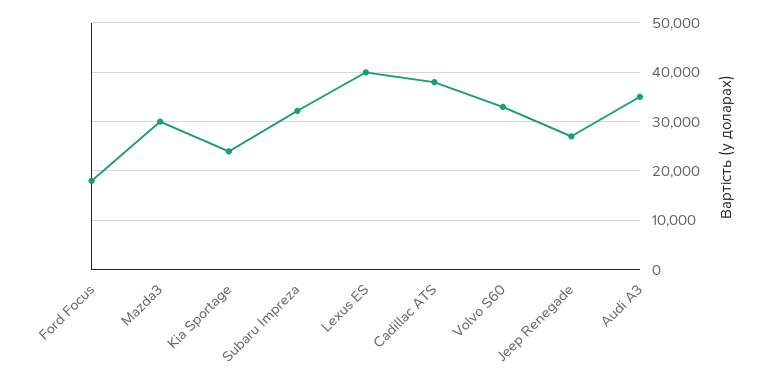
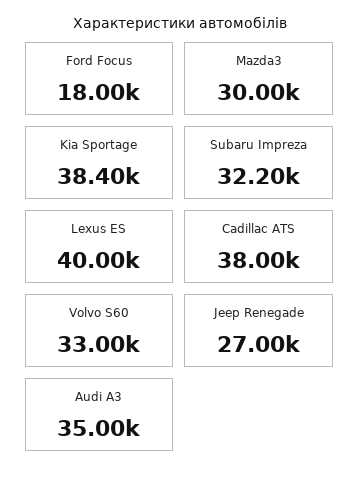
  {
    "Ford Focus": 18000,
    "Mazda3": 30000,
-   "Kia Sportage": 24000,
+   "Kia Sportage": 38400,
    "Subaru Impreza": 32200,
    "Lexus ES": 40000,
    "Cadillac ATS": 38000,
    "Volvo S60": 33000,
    "Jeep Renegade": 27000,
    "Audi A3": 35000
  }

